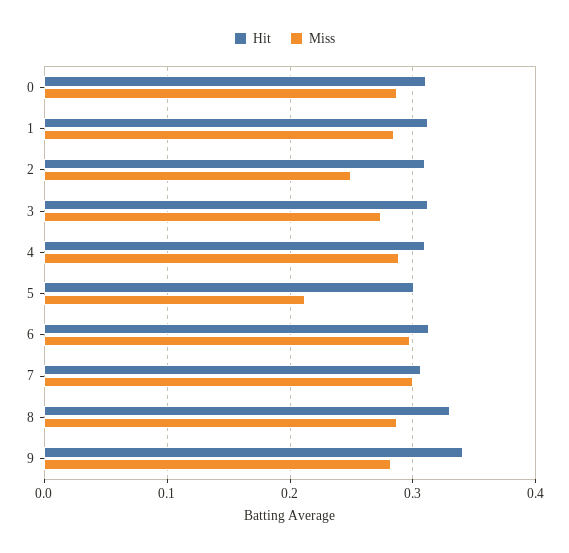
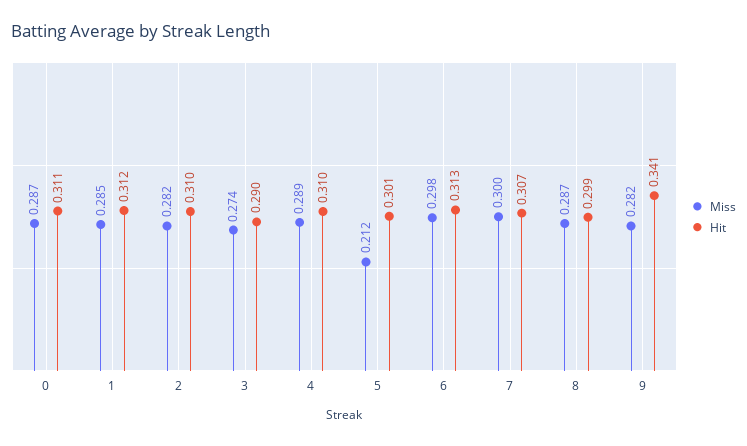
  {
    "Hit": {
      "0": 0.311,
      "1": 0.312,
      "2": 0.31,
-     "3": 0.31,
+     "3": 0.29,
      "4": 0.31,
      "5": 0.301,
      "6": 0.313,
      "7": 0.307,
-     "8": 0.33,
+     "8": 0.299,
      "9": 0.341
    },
    "Miss": {
      "0": 0.287,
      "1": 0.285,
-     "2": 0.25,
+     "2": 0.282,
      "3": 0.274,
      "4": 0.289,
      "5": 0.212,
      "6": 0.298,
      "7": 0.3,
      "8": 0.287,
      "9": 0.282
    }
  }

